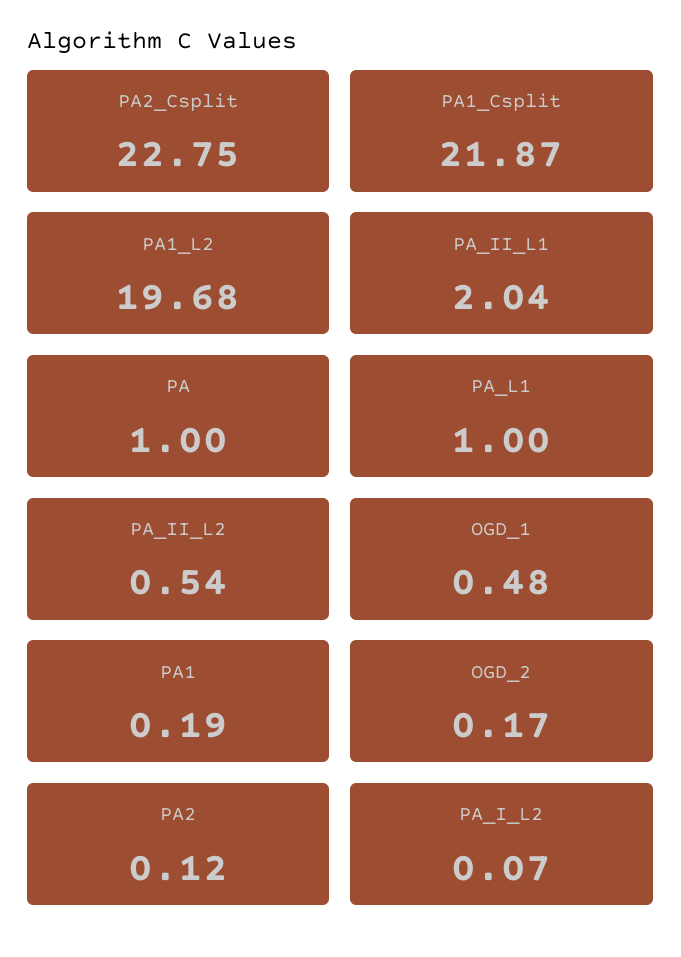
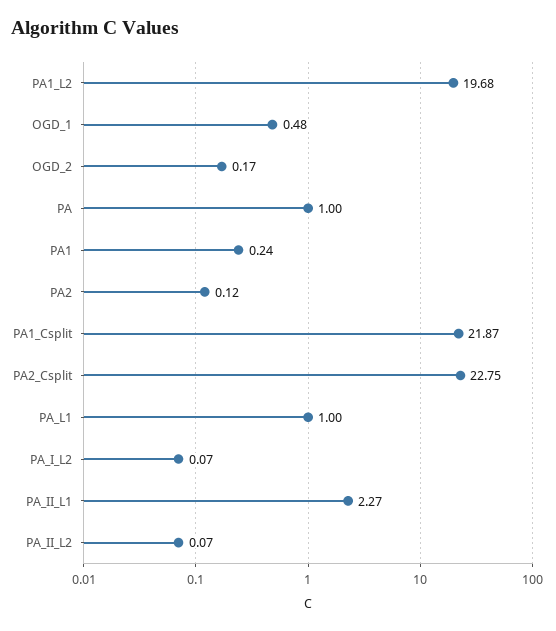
  {
    "PA2_Csplit": 22.75,
    "PA1_Csplit": 21.87,
    "PA1_L2": 19.68,
-   "PA_II_L1": 2.04,
+   "PA_II_L1": 2.27,
    "PA": 1,
    "PA_L1": 1,
-   "PA_II_L2": 0.54,
+   "PA_II_L2": 0.07,
    "OGD_1": 0.48,
-   "PA1": 0.19,
+   "PA1": 0.24,
    "OGD_2": 0.17,
    "PA2": 0.12,
    "PA_I_L2": 0.07
  }

